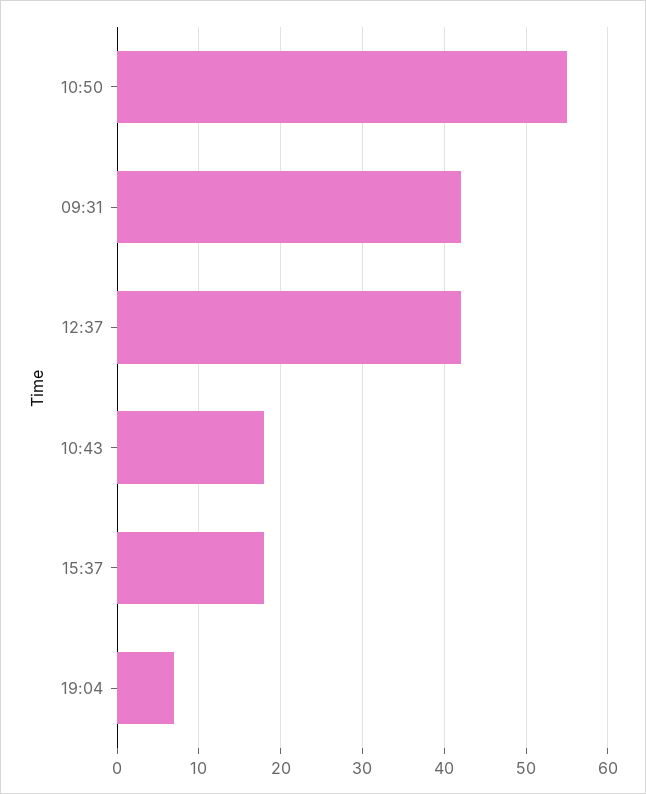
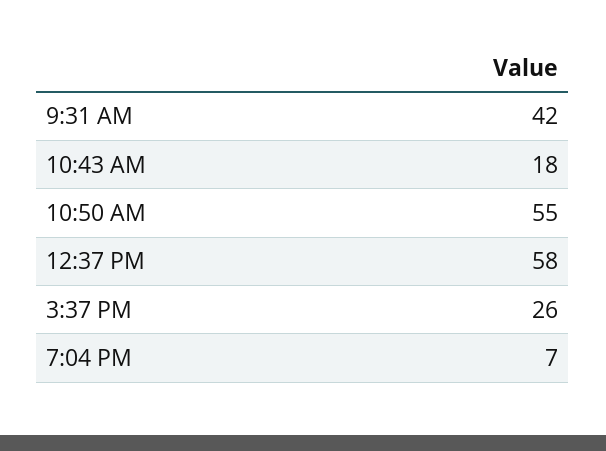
  {
    "10:50": 55,
    "09:31": 42,
-   "12:37": 42,
+   "12:37": 58,
    "10:43": 18,
-   "15:37": 18,
+   "15:37": 26,
    "19:04": 7
  }

